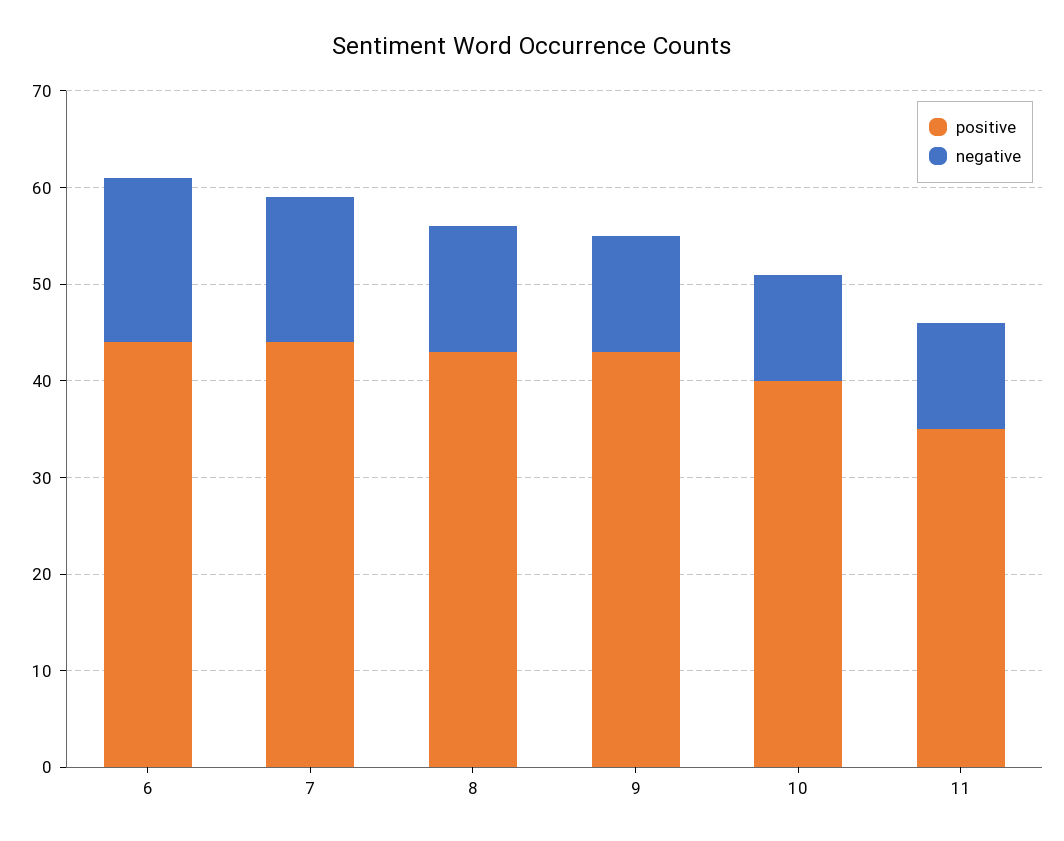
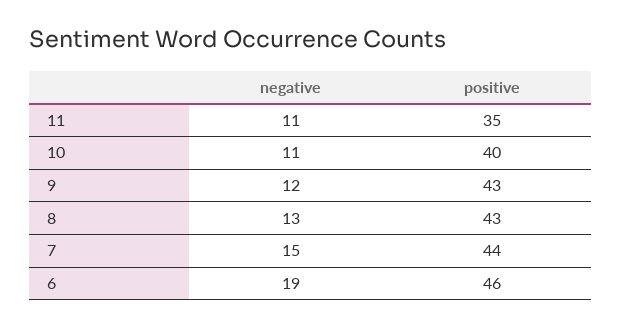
  {
    "positive": {
-     "6": 44,
+     "6": 46,
      "7": 44,
      "8": 43,
      "9": 43,
      "10": 40,
      "11": 35
    },
    "negative": {
-     "6": 17,
+     "6": 19,
      "7": 15,
      "8": 13,
      "9": 12,
      "10": 11,
      "11": 11
    }
  }

